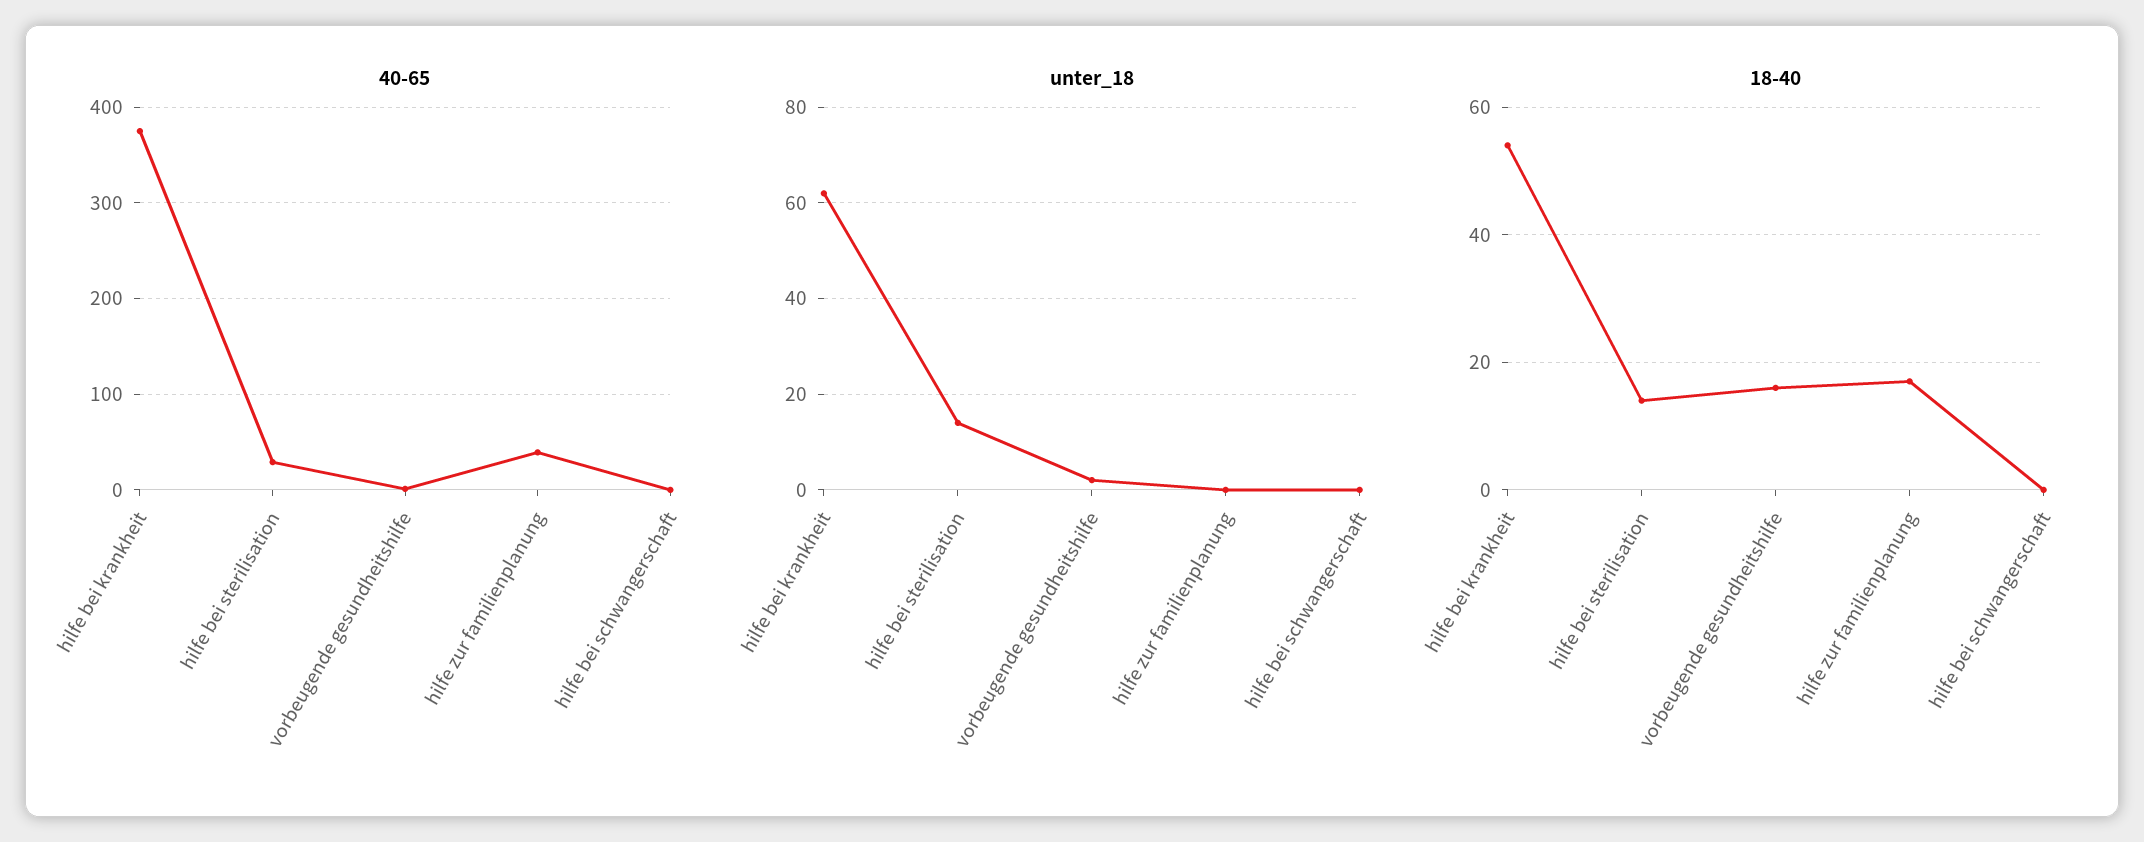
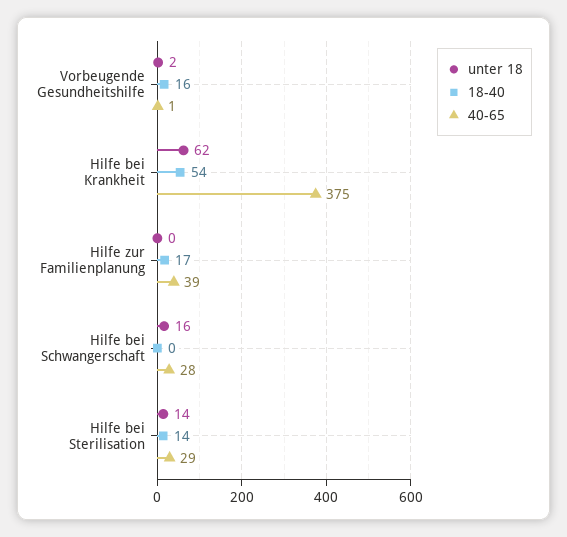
  {
    "40-65": {
      "hilfe bei krankheit": 375,
      "hilfe bei sterilisation": 29,
      "vorbeugende gesundheitshilfe": 1,
      "hilfe zur familienplanung": 39,
-     "hilfe bei schwangerschaft": 0
+     "hilfe bei schwangerschaft": 28
    },
    "unter_18": {
      "hilfe bei krankheit": 62,
      "hilfe bei sterilisation": 14,
      "vorbeugende gesundheitshilfe": 2,
      "hilfe zur familienplanung": 0,
-     "hilfe bei schwangerschaft": 0
+     "hilfe bei schwangerschaft": 16
    },
    "18-40": {
      "hilfe bei krankheit": 54,
      "hilfe bei sterilisation": 14,
      "vorbeugende gesundheitshilfe": 16,
      "hilfe zur familienplanung": 17,
      "hilfe bei schwangerschaft": 0
    }
  }

